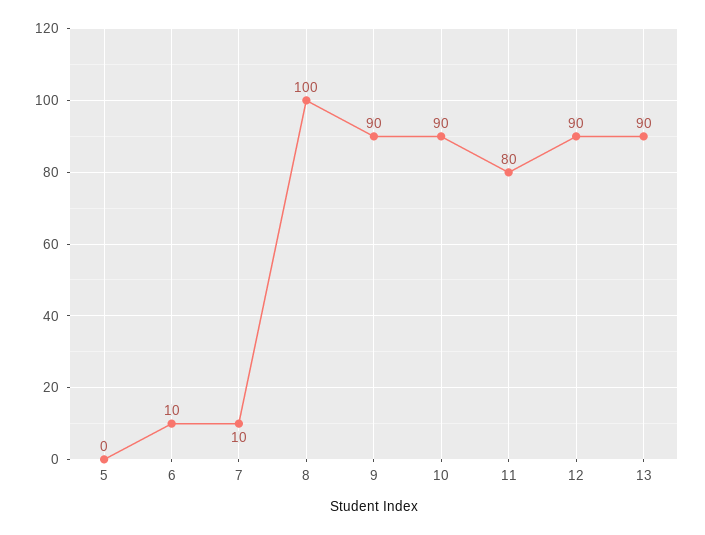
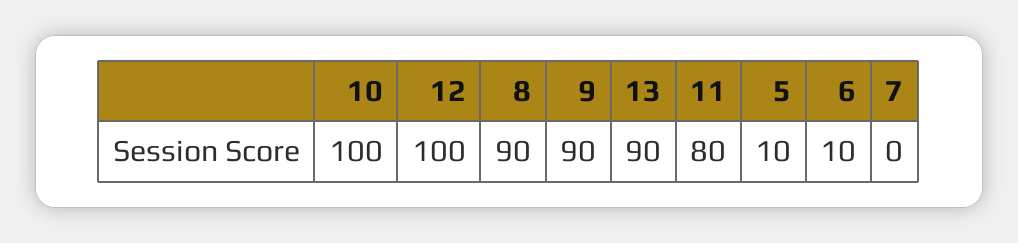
  {
-   "5": 0,
+   "5": 10,
    "6": 10,
-   "7": 10,
+   "7": 0,
-   "8": 100,
+   "8": 90,
    "9": 90,
-   "10": 90,
+   "10": 100,
    "11": 80,
-   "12": 90,
+   "12": 100,
    "13": 90
  }

